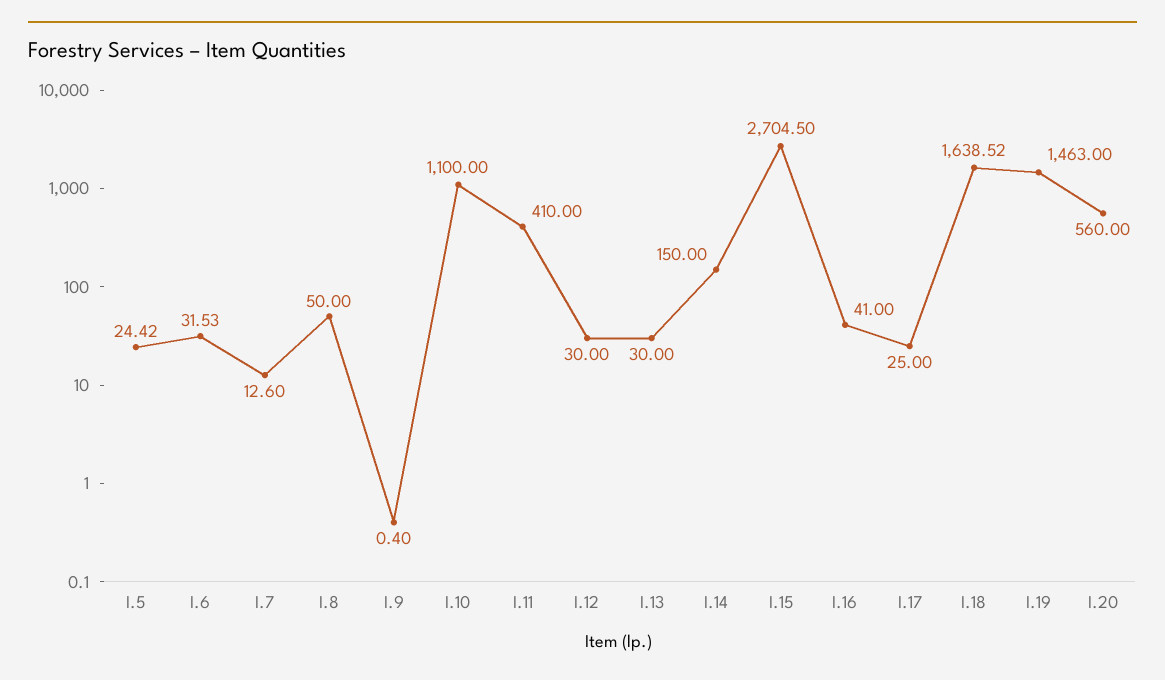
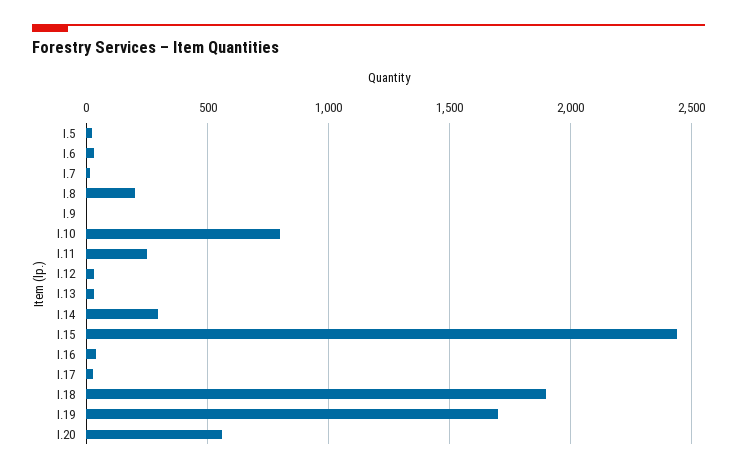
  {
    "I.5": 24.42,
    "I.6": 31.53,
    "I.7": 12.6,
-   "I.8": 50,
+   "I.8": 200,
    "I.9": 0.4,
-   "I.10": 1100,
+   "I.10": 800,
-   "I.11": 410,
+   "I.11": 250,
    "I.12": 30,
    "I.13": 30,
-   "I.14": 150,
+   "I.14": 300,
-   "I.15": 2704.5,
+   "I.15": 2450,
    "I.16": 41,
    "I.17": 25,
-   "I.18": 1638.52,
+   "I.18": 1900,
-   "I.19": 1463,
+   "I.19": 1700,
    "I.20": 560
  }

